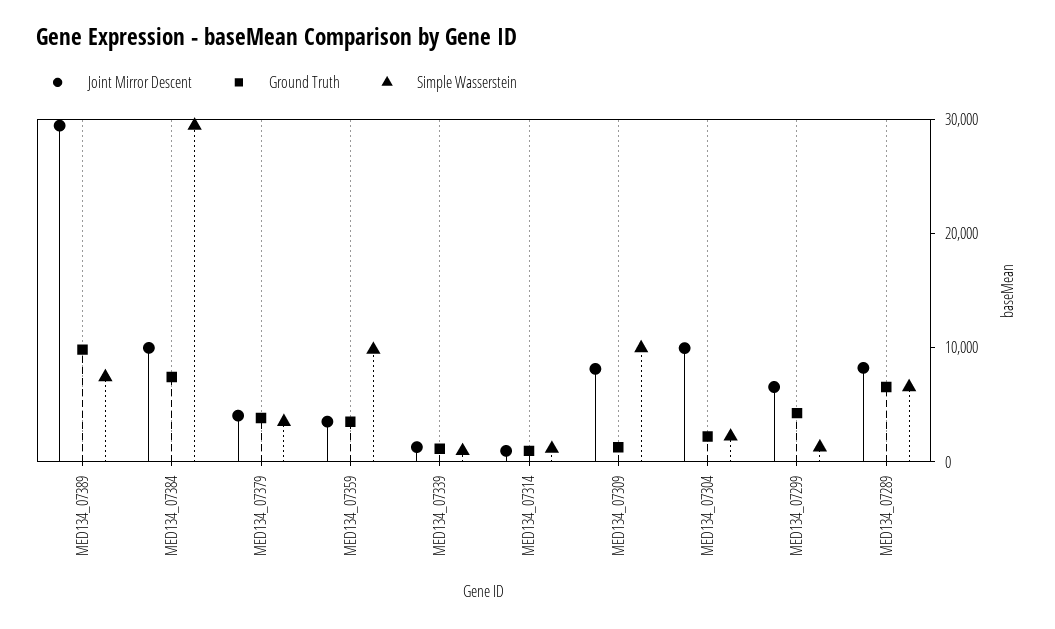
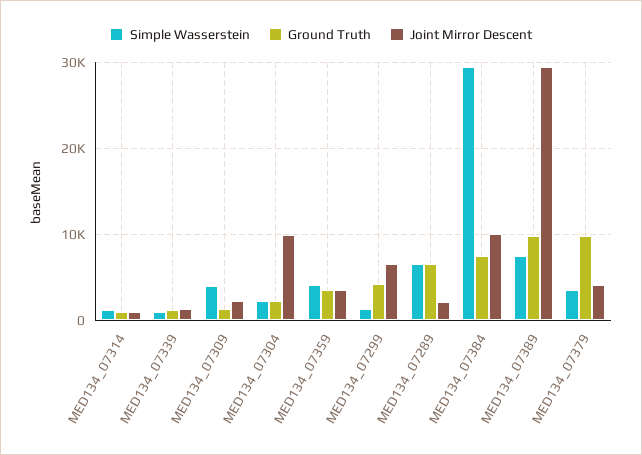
  {
    "Joint Mirror Descent": {
      "MED134_07389": 29000,
      "MED134_07384": 10000,
      "MED134_07379": 4000,
      "MED134_07359": 4000,
      "MED134_07339": 1000,
      "MED134_07314": 1000,
-     "MED134_07309": 8000,
+     "MED134_07309": 2000,
      "MED134_07304": 10000,
      "MED134_07299": 7000,
-     "MED134_07289": 8000
+     "MED134_07289": 2000
    },
    "Ground Truth": {
      "MED134_07389": 10000,
      "MED134_07384": 7000,
-     "MED134_07379": 4000,
+     "MED134_07379": 10000,
      "MED134_07359": 4000,
      "MED134_07339": 1000,
      "MED134_07314": 1000,
      "MED134_07309": 1000,
      "MED134_07304": 2000,
      "MED134_07299": 4000,
      "MED134_07289": 7000
    },
    "Simple Wasserstein": {
      "MED134_07389": 7000,
      "MED134_07384": 29000,
      "MED134_07379": 4000,
-     "MED134_07359": 10000,
+     "MED134_07359": 4000,
      "MED134_07339": 1000,
      "MED134_07314": 1000,
-     "MED134_07309": 10000,
+     "MED134_07309": 4000,
      "MED134_07304": 2000,
      "MED134_07299": 1000,
      "MED134_07289": 7000
    }
  }

